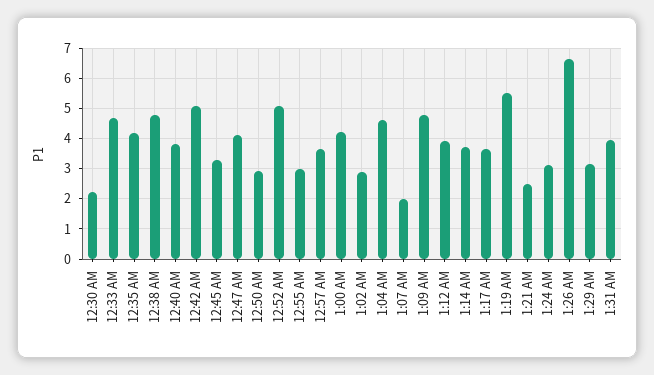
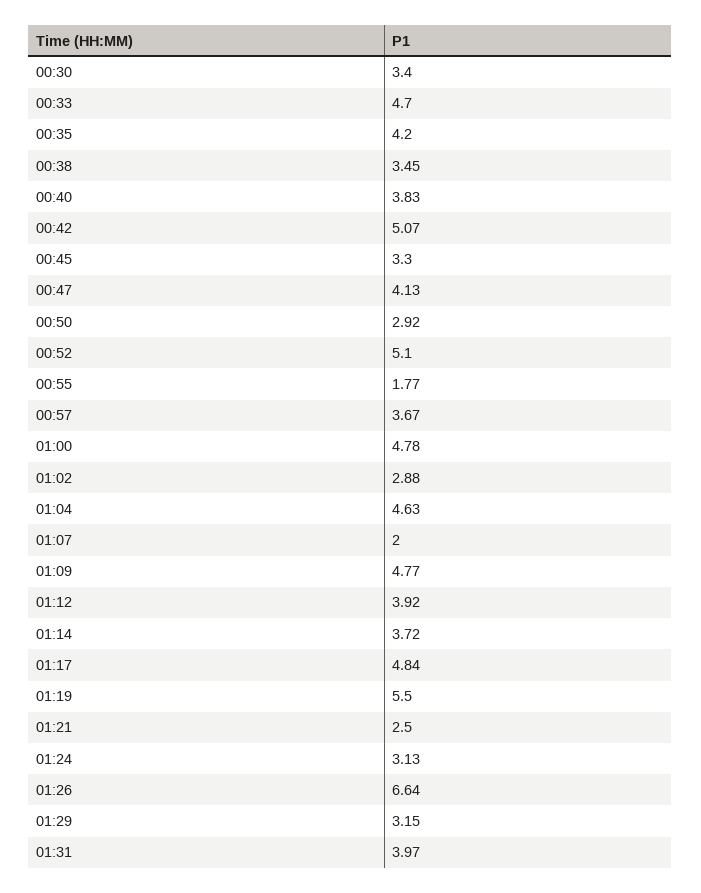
  {
-   "12:30 AM": 2.2,
+   "12:30 AM": 3.4,
    "12:33 AM": 4.7,
    "12:35 AM": 4.2,
-   "12:38 AM": 4.8,
+   "12:38 AM": 3.45,
    "12:40 AM": 3.83,
    "12:42 AM": 5.07,
    "12:45 AM": 3.3,
    "12:47 AM": 4.13,
    "12:50 AM": 2.92,
    "12:52 AM": 5.1,
-   "12:55 AM": 3,
+   "12:55 AM": 1.77,
    "12:57 AM": 3.67,
-   "1:00 AM": 4.2,
+   "1:00 AM": 4.78,
    "1:02 AM": 2.88,
    "1:04 AM": 4.63,
    "1:07 AM": 2,
    "1:09 AM": 4.77,
    "1:12 AM": 3.92,
    "1:14 AM": 3.72,
-   "1:17 AM": 3.6,
+   "1:17 AM": 4.84,
    "1:19 AM": 5.5,
    "1:21 AM": 2.5,
    "1:24 AM": 3.13,
    "1:26 AM": 6.64,
    "1:29 AM": 3.15,
    "1:31 AM": 3.97
  }

